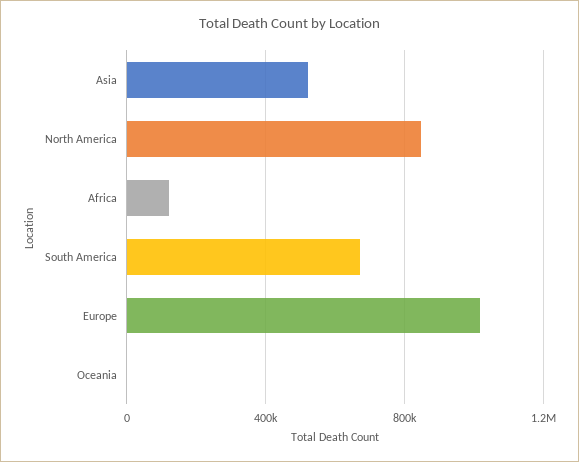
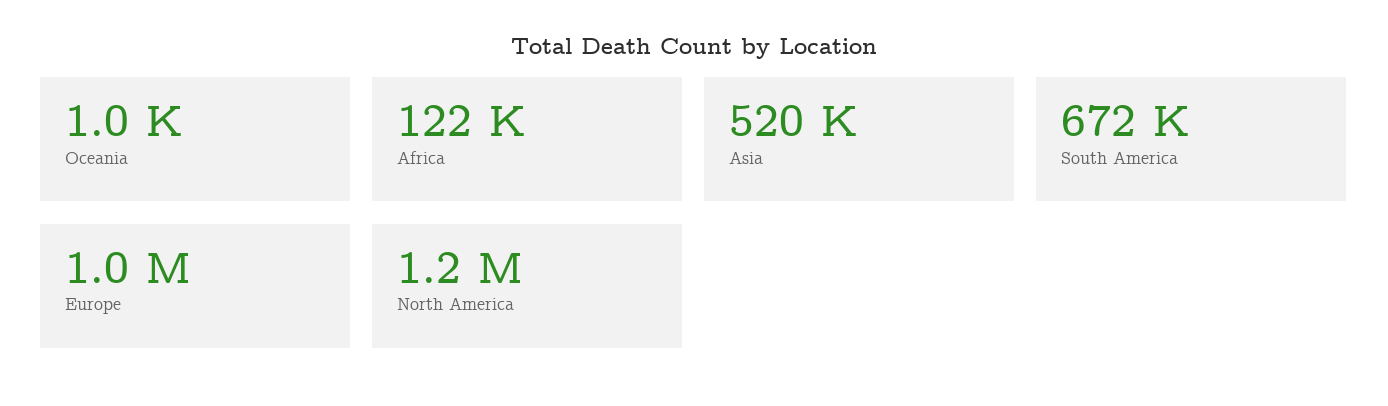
  {
    "Asia": 520000,
-   "North America": 850000,
+   "North America": 1200000,
    "Africa": 122000,
    "South America": 672000,
    "Europe": 1000000,
    "Oceania": 1000
  }

